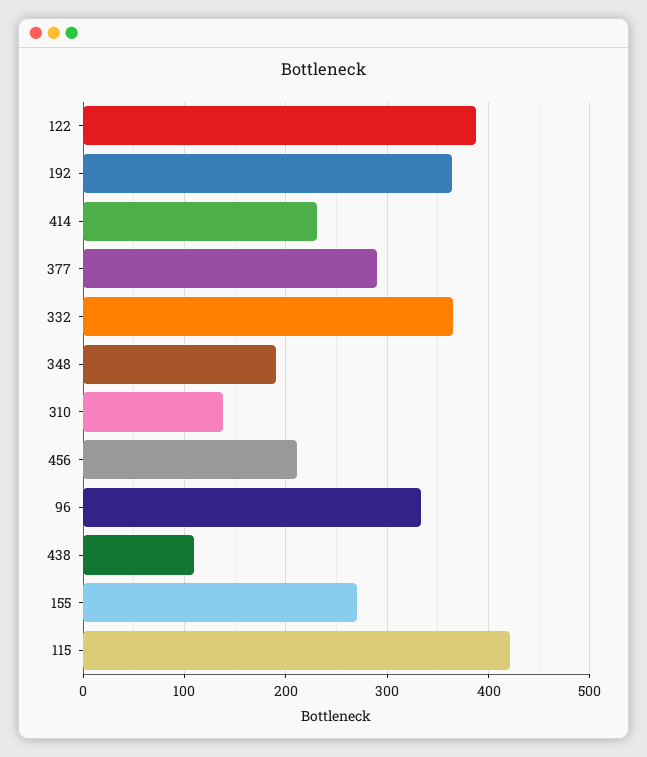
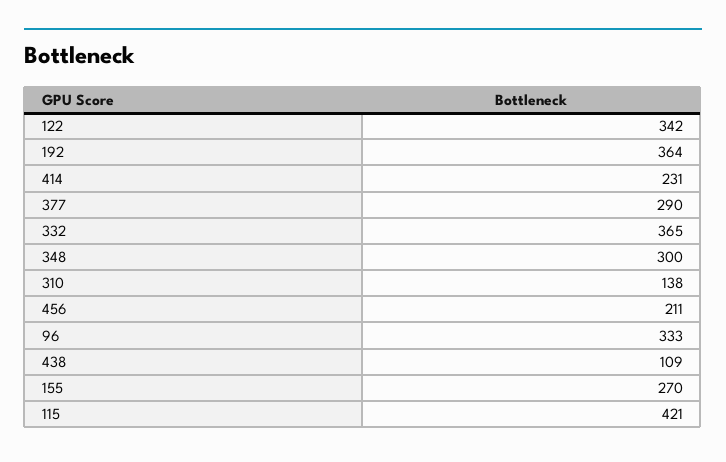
  {
-   "122": 390,
+   "122": 342,
    "192": 364,
    "414": 231,
    "377": 290,
    "332": 365,
-   "348": 190,
+   "348": 300,
    "310": 138,
    "456": 211,
    "96": 333,
    "438": 109,
    "155": 270,
    "115": 421
  }

